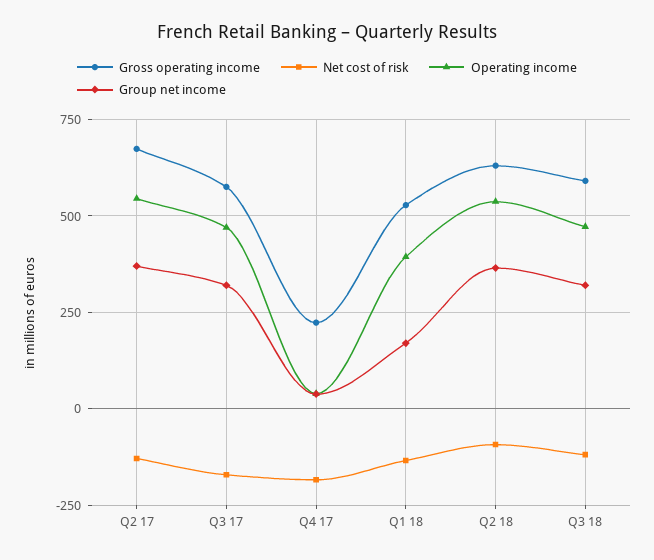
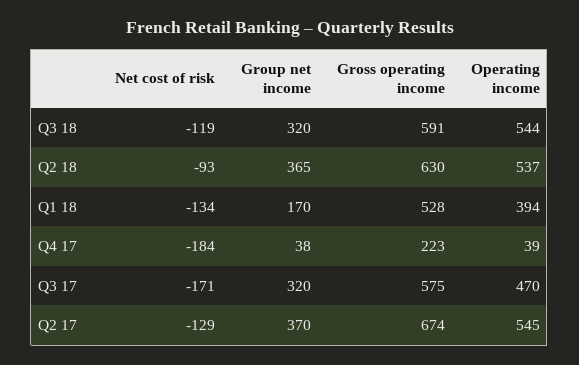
  {
    "Gross operating income": {
      "Q2 17": 674,
      "Q3 17": 575,
      "Q4 17": 223,
      "Q1 18": 528,
      "Q2 18": 630,
      "Q3 18": 591
    },
    "Net cost of risk": {
      "Q2 17": -129,
      "Q3 17": -171,
      "Q4 17": -184,
      "Q1 18": -134,
      "Q2 18": -93,
      "Q3 18": -119
    },
    "Operating income": {
      "Q2 17": 545,
      "Q3 17": 470,
      "Q4 17": 39,
      "Q1 18": 394,
      "Q2 18": 537,
-     "Q3 18": 475
+     "Q3 18": 544
    },
    "Group net income": {
      "Q2 17": 370,
      "Q3 17": 320,
      "Q4 17": 38,
      "Q1 18": 170,
      "Q2 18": 365,
      "Q3 18": 320
    }
  }

